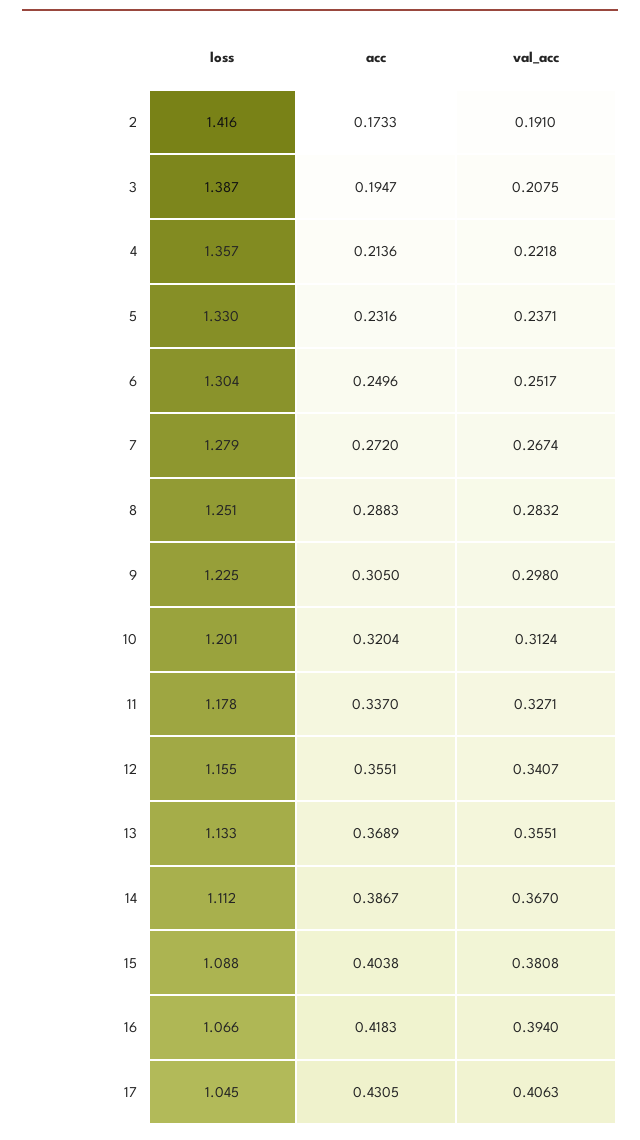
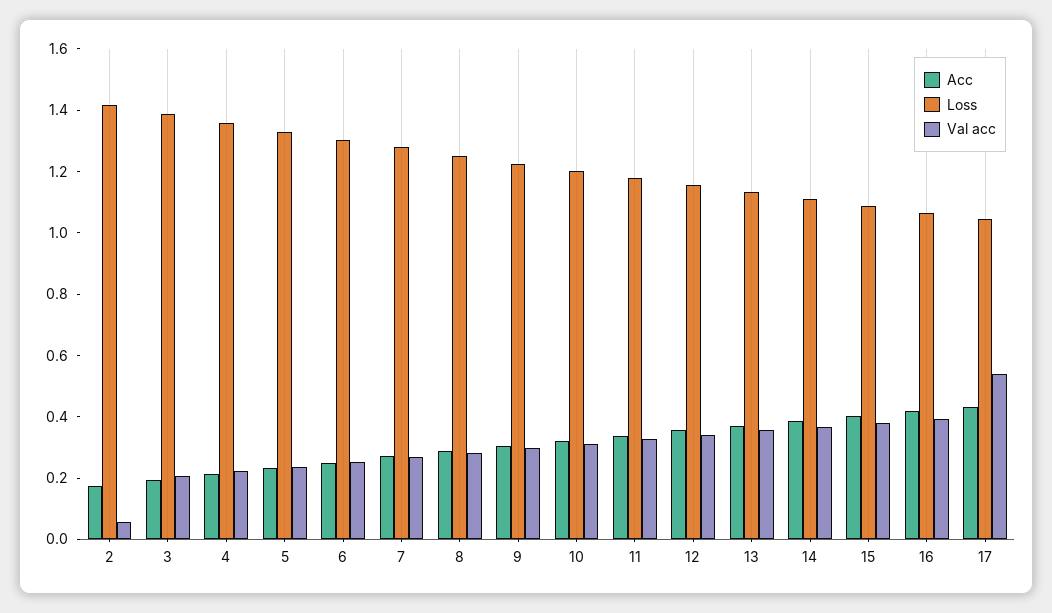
  {
    "loss": {
      "2": 1.416,
      "3": 1.387,
      "4": 1.357,
      "5": 1.33,
      "6": 1.304,
      "7": 1.279,
      "8": 1.251,
      "9": 1.225,
      "10": 1.201,
      "11": 1.178,
      "12": 1.155,
      "13": 1.133,
      "14": 1.112,
      "15": 1.088,
      "16": 1.066,
      "17": 1.045
    },
    "acc": {
      "2": 0.1733,
      "3": 0.1947,
      "4": 0.2136,
      "5": 0.2316,
      "6": 0.2496,
      "7": 0.272,
      "8": 0.2883,
      "9": 0.305,
      "10": 0.3204,
      "11": 0.337,
      "12": 0.3551,
      "13": 0.3689,
      "14": 0.3867,
      "15": 0.4038,
      "16": 0.4183,
      "17": 0.4305
    },
    "val_acc": {
-     "2": 0.191,
+     "2": 0.05,
      "3": 0.2075,
      "4": 0.2218,
      "5": 0.2371,
      "6": 0.2517,
      "7": 0.2674,
      "8": 0.2832,
      "9": 0.298,
      "10": 0.3124,
      "11": 0.3271,
      "12": 0.3407,
      "13": 0.3551,
      "14": 0.367,
      "15": 0.3808,
      "16": 0.394,
-     "17": 0.4063
+     "17": 0.55
    }
  }

